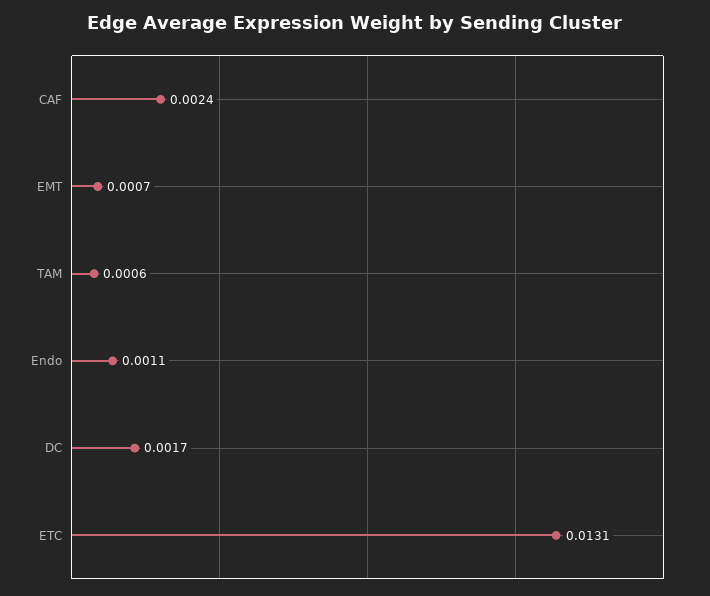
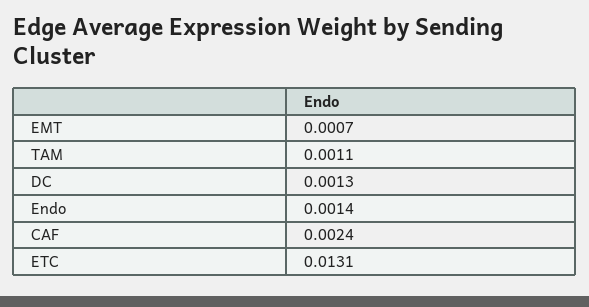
  {
    "CAF": 0.0024,
    "EMT": 0.0007,
-   "TAM": 0.0006,
+   "TAM": 0.0011,
-   "Endo": 0.0011,
+   "Endo": 0.0014,
-   "DC": 0.0017,
+   "DC": 0.0013,
    "ETC": 0.0131
  }

